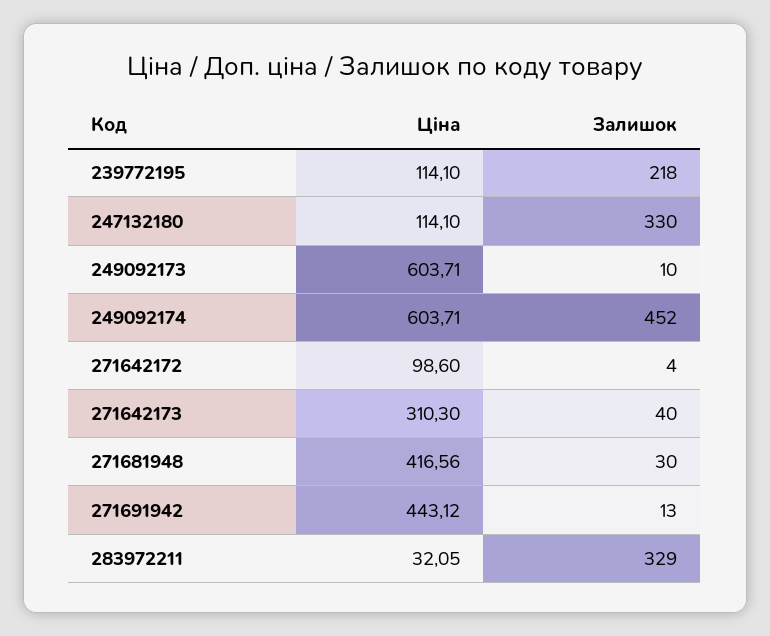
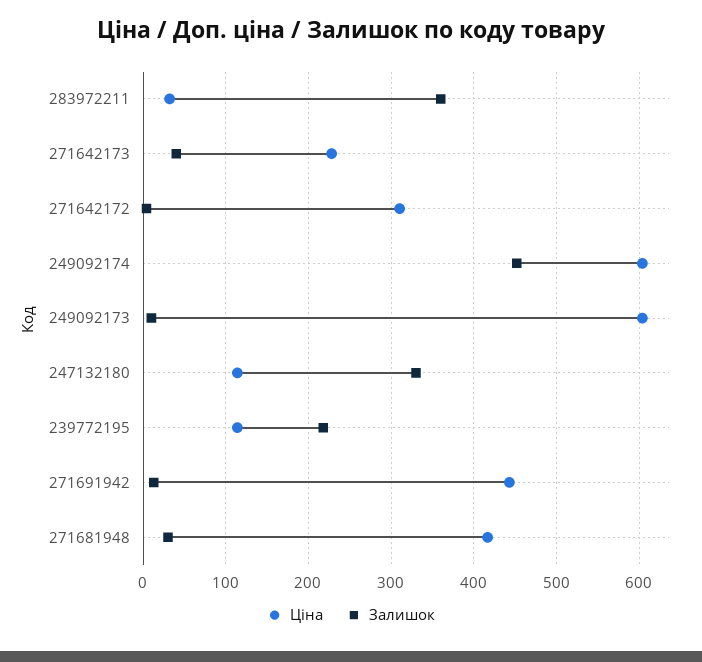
  {
    "Ціна": {
      "239772195": 114.1,
      "247132180": 114.1,
      "249092173": 603.71,
      "249092174": 603.71,
-     "271642172": 98.6,
+     "271642172": 310,
-     "271642173": 310.3,
+     "271642173": 230,
      "271681948": 416.56,
      "271691942": 443.12,
      "283972211": 32.05
    },
    "Залишок": {
      "239772195": 218,
      "247132180": 330,
      "249092173": 10,
      "249092174": 452,
      "271642172": 4,
      "271642173": 40,
      "271681948": 30,
      "271691942": 13,
-     "283972211": 329
+     "283972211": 360
    }
  }

